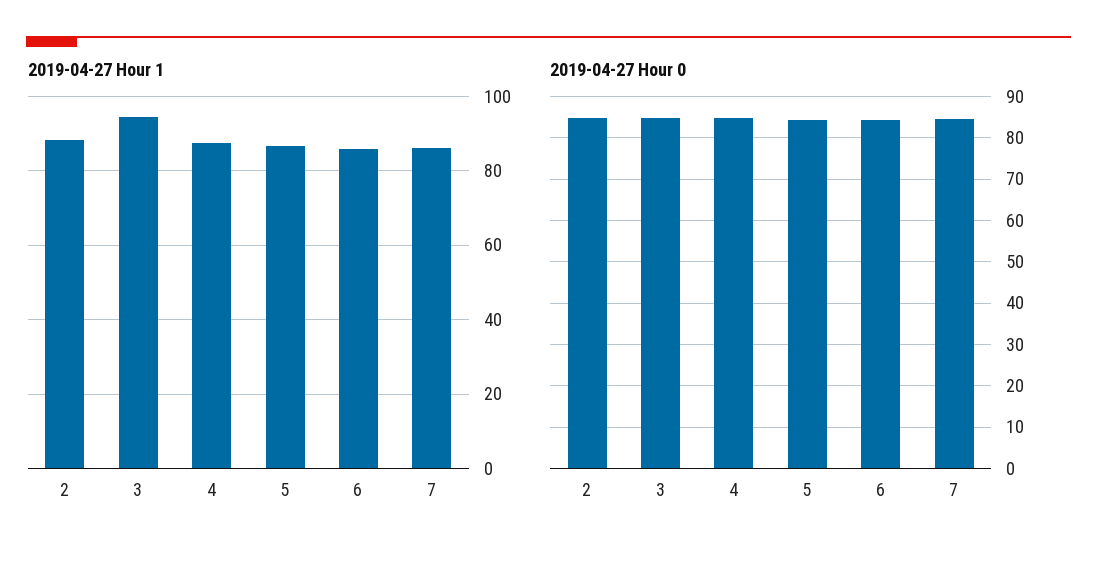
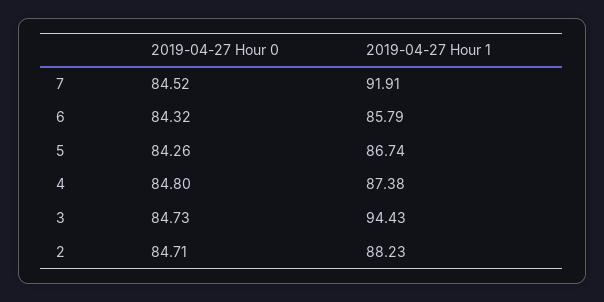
  {
    "2019-04-27 Hour 1": {
      "2": 88.23,
      "3": 94.43,
      "4": 87.38,
      "5": 86.74,
      "6": 85.79,
-     "7": 86
+     "7": 91.91
    },
    "2019-04-27 Hour 0": {
      "2": 84.71,
      "3": 84.73,
      "4": 84.8,
      "5": 84.26,
      "6": 84.32,
      "7": 84.52
    }
  }

